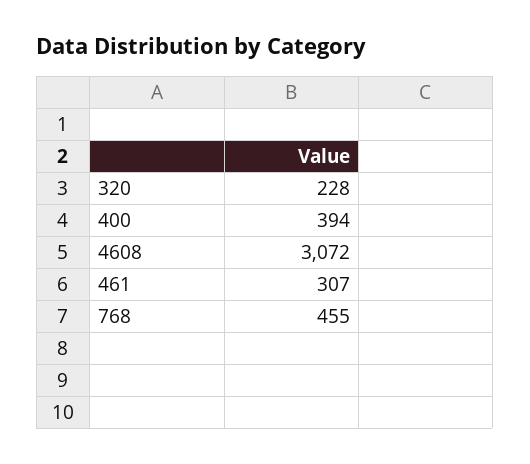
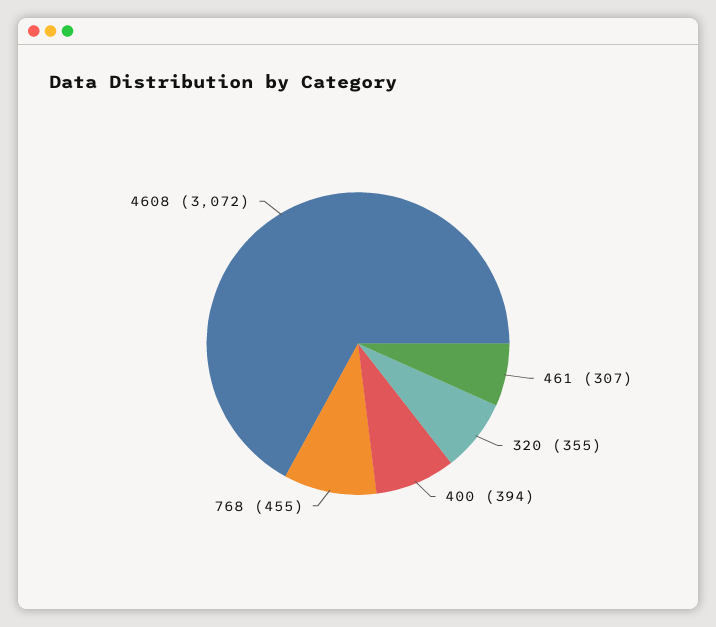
  {
-   "320": 228,
+   "320": 355,
    "400": 394,
    "4608": 3072,
    "461": 307,
    "768": 455
  }

